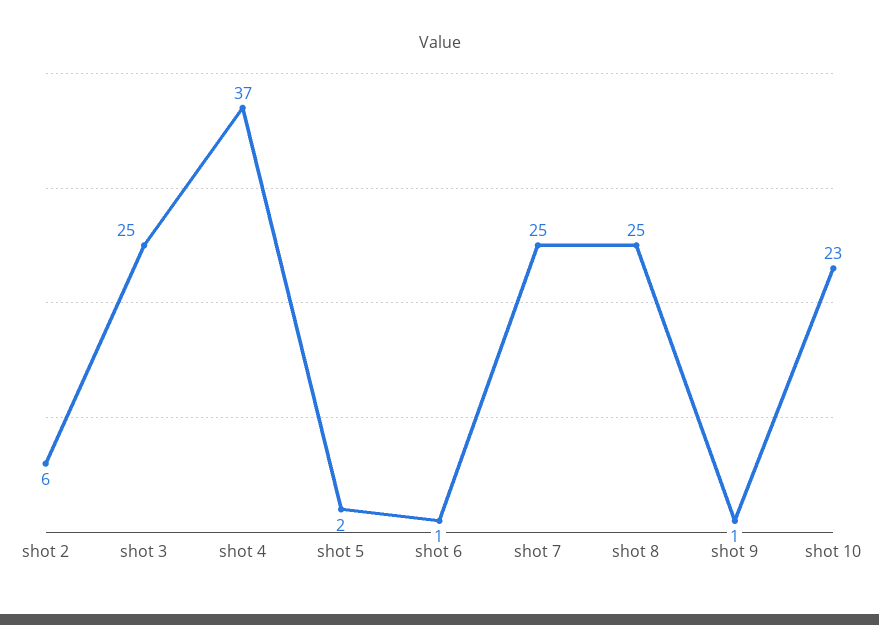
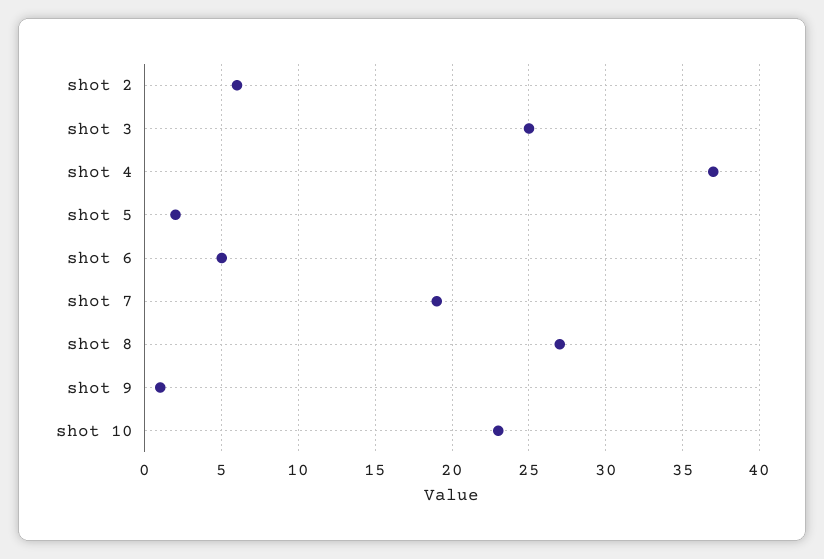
  {
    "shot 2": 6,
    "shot 3": 25,
    "shot 4": 37,
    "shot 5": 2,
-   "shot 6": 1,
+   "shot 6": 5,
-   "shot 7": 25,
+   "shot 7": 19,
-   "shot 8": 25,
+   "shot 8": 27,
    "shot 9": 1,
    "shot 10": 23
  }

